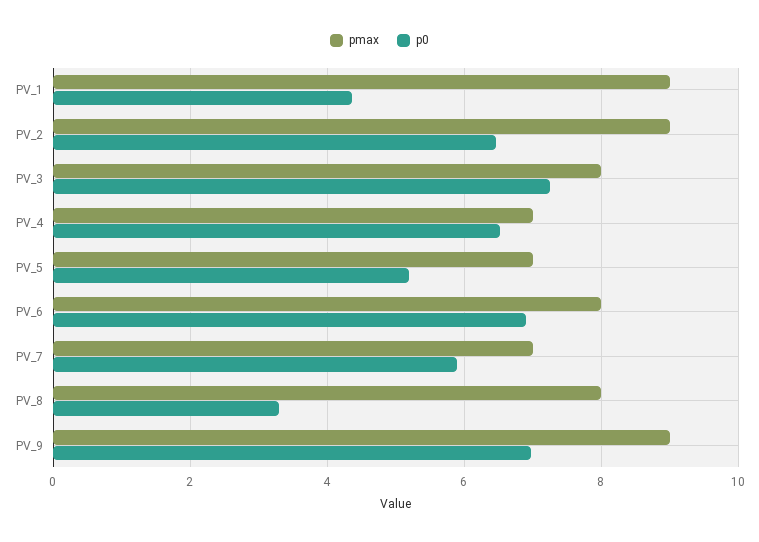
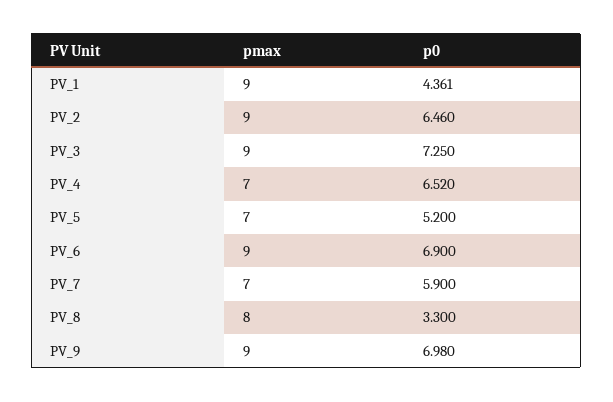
  {
    "pmax": {
      "PV_1": 9,
      "PV_2": 9,
-     "PV_3": 8,
+     "PV_3": 9,
      "PV_4": 7,
      "PV_5": 7,
-     "PV_6": 8,
+     "PV_6": 9,
      "PV_7": 7,
      "PV_8": 8,
      "PV_9": 9
    },
    "p0": {
      "PV_1": 4.361,
      "PV_2": 6.46,
      "PV_3": 7.25,
      "PV_4": 6.52,
      "PV_5": 5.2,
      "PV_6": 6.9,
      "PV_7": 5.9,
      "PV_8": 3.3,
      "PV_9": 6.98
    }
  }

